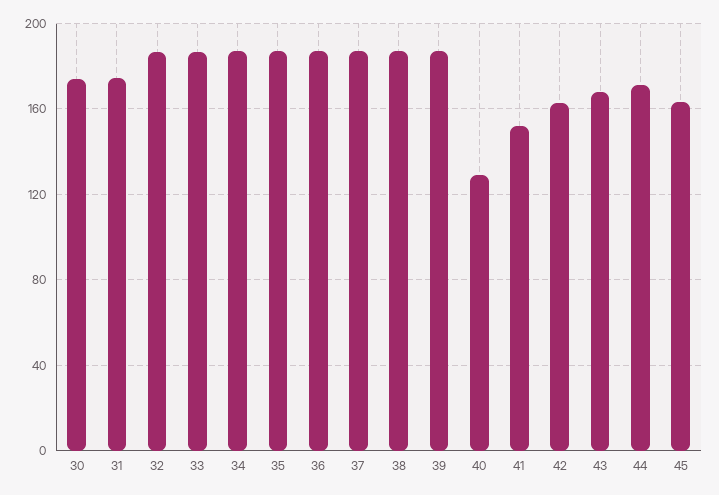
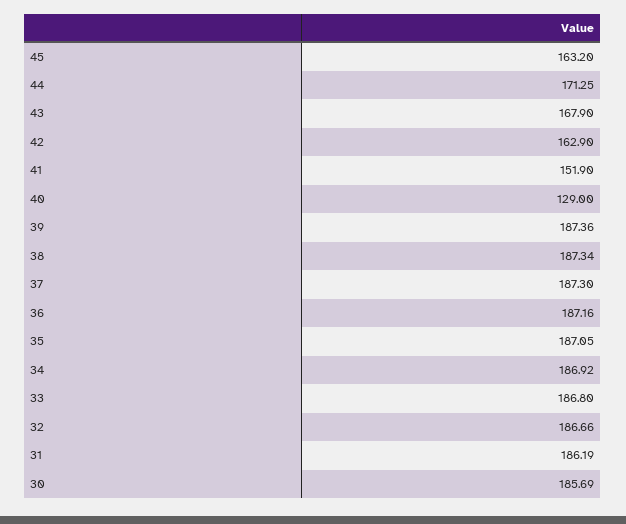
  {
-   "30": 175,
+   "30": 185.69,
-   "31": 175,
+   "31": 186.19,
    "32": 186.66,
    "33": 186.8,
    "34": 186.92,
    "35": 187.05,
    "36": 187.16,
    "37": 187.3,
    "38": 187.34,
    "39": 187.36,
    "40": 129,
    "41": 151.9,
    "42": 162.9,
    "43": 167.9,
    "44": 171.25,
    "45": 163.2
  }

